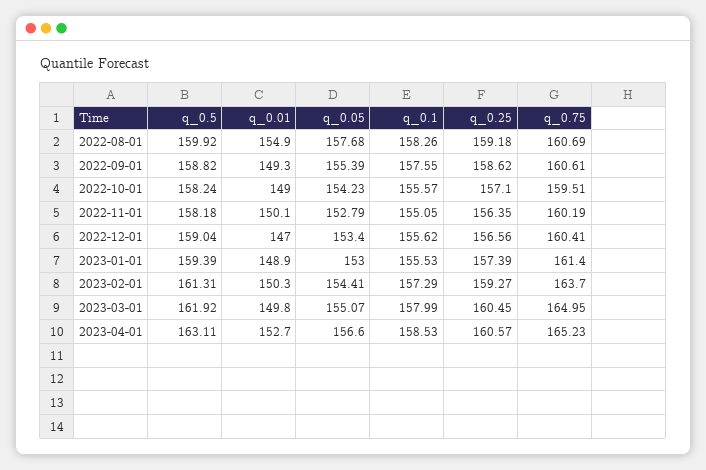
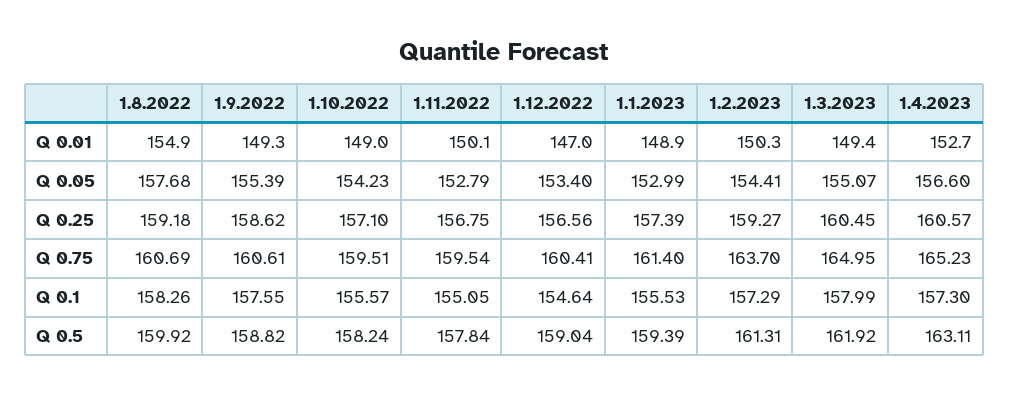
  {
    "q_0.5": {
      "2022-08-01": 159.92,
      "2022-09-01": 158.82,
      "2022-10-01": 158.24,
-     "2022-11-01": 158.18,
+     "2022-11-01": 157.84,
      "2022-12-01": 159.04,
      "2023-01-01": 159.39,
      "2023-02-01": 161.31,
      "2023-03-01": 161.92,
      "2023-04-01": 163.11
    },
    "q_0.01": {
      "2022-08-01": 154.9,
      "2022-09-01": 149.3,
      "2022-10-01": 149,
      "2022-11-01": 150.1,
      "2022-12-01": 147,
      "2023-01-01": 148.9,
      "2023-02-01": 150.3,
-     "2023-03-01": 149.8,
+     "2023-03-01": 149.4,
      "2023-04-01": 152.7
    },
    "q_0.05": {
      "2022-08-01": 157.68,
      "2022-09-01": 155.39,
      "2022-10-01": 154.23,
      "2022-11-01": 152.79,
      "2022-12-01": 153.4,
-     "2023-01-01": 153,
+     "2023-01-01": 152.99,
      "2023-02-01": 154.41,
      "2023-03-01": 155.07,
      "2023-04-01": 156.6
    },
    "q_0.1": {
      "2022-08-01": 158.26,
      "2022-09-01": 157.55,
      "2022-10-01": 155.57,
      "2022-11-01": 155.05,
-     "2022-12-01": 155.62,
+     "2022-12-01": 154.64,
      "2023-01-01": 155.53,
      "2023-02-01": 157.29,
      "2023-03-01": 157.99,
-     "2023-04-01": 158.53
+     "2023-04-01": 157.3
    },
    "q_0.25": {
      "2022-08-01": 159.18,
      "2022-09-01": 158.62,
      "2022-10-01": 157.1,
-     "2022-11-01": 156.35,
+     "2022-11-01": 156.75,
      "2022-12-01": 156.56,
      "2023-01-01": 157.39,
      "2023-02-01": 159.27,
      "2023-03-01": 160.45,
      "2023-04-01": 160.57
    },
    "q_0.75": {
      "2022-08-01": 160.69,
      "2022-09-01": 160.61,
      "2022-10-01": 159.51,
-     "2022-11-01": 160.19,
+     "2022-11-01": 159.54,
      "2022-12-01": 160.41,
      "2023-01-01": 161.4,
      "2023-02-01": 163.7,
      "2023-03-01": 164.95,
      "2023-04-01": 165.23
    }
  }

